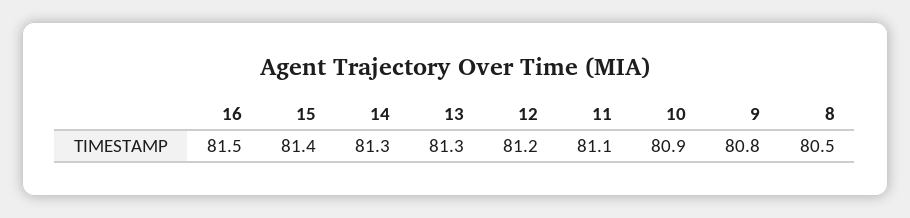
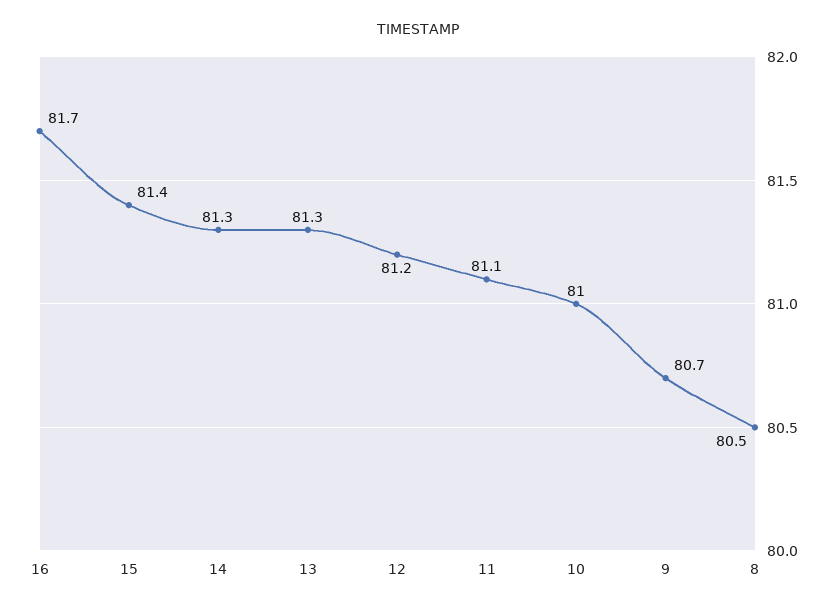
  {
-   "16": 81.5,
+   "16": 81.7,
    "15": 81.4,
    "14": 81.3,
    "13": 81.3,
    "12": 81.2,
    "11": 81.1,
-   "10": 80.9,
+   "10": 81,
-   "9": 80.8,
+   "9": 80.7,
    "8": 80.5
  }

